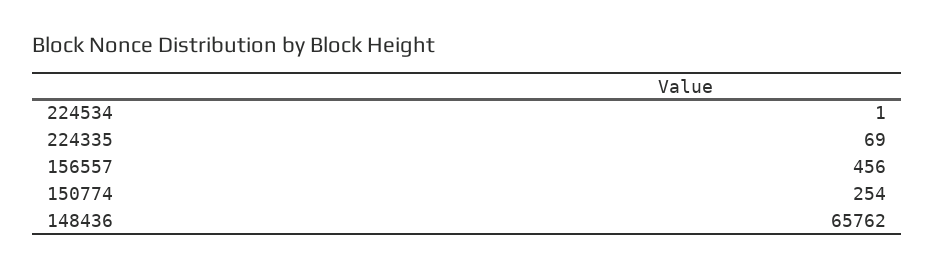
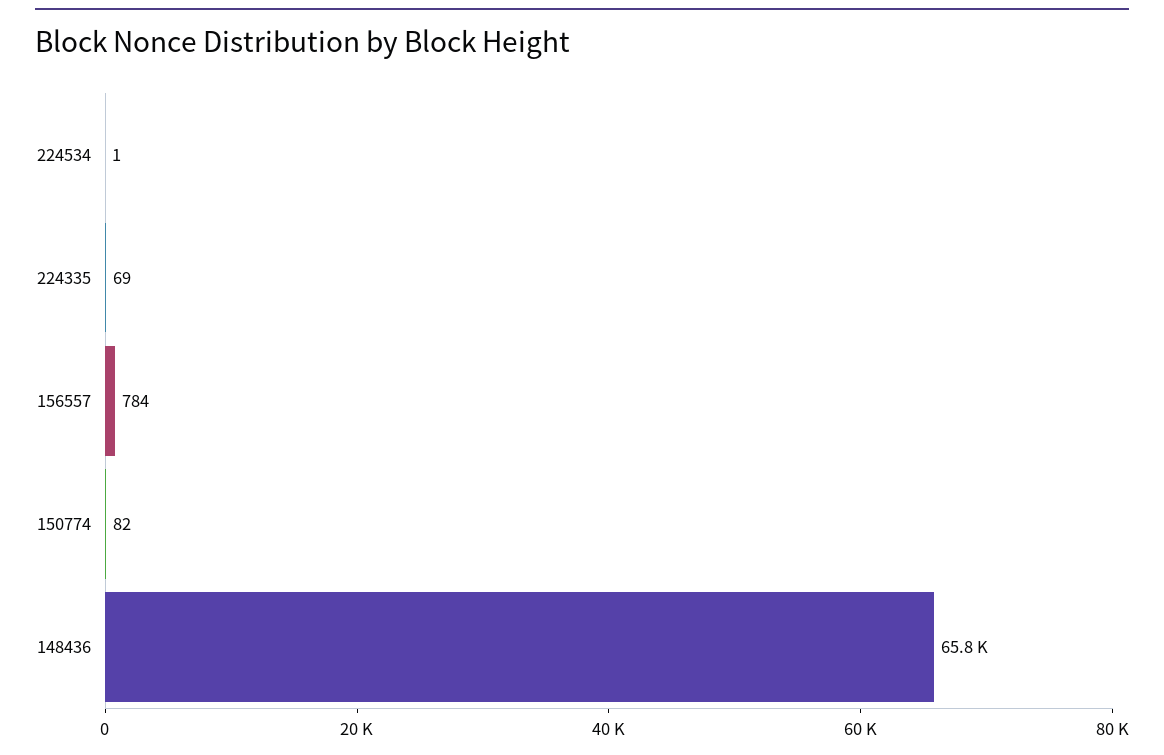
  {
    "224534": 1,
    "224335": 69,
-   "156557": 456,
+   "156557": 784,
-   "150774": 254,
+   "150774": 82,
    "148436": 65762
  }

